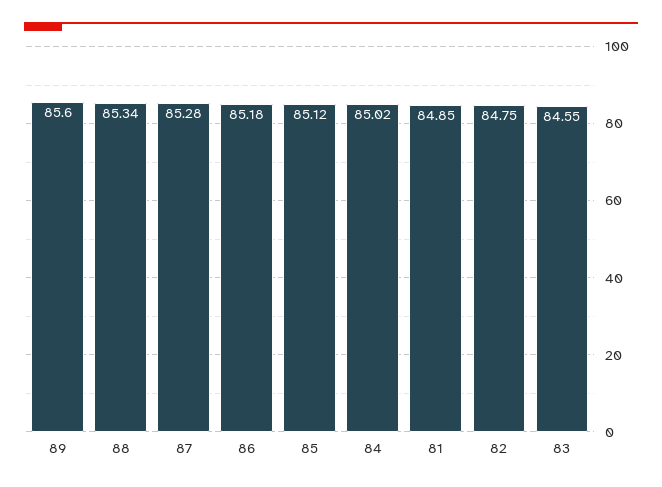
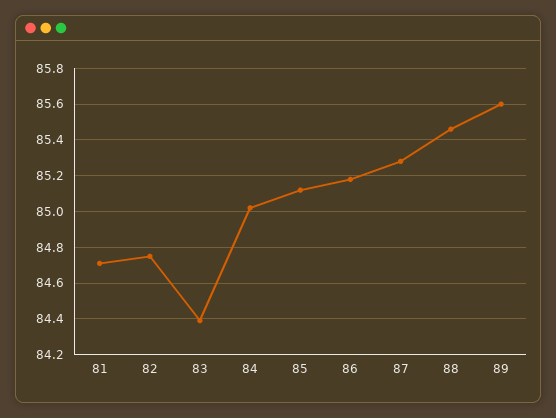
  {
    "89": 85.6,
-   "88": 85.34,
+   "88": 85.45,
    "87": 85.28,
    "86": 85.18,
    "85": 85.12,
    "84": 85.02,
-   "81": 84.85,
+   "81": 84.7,
    "82": 84.75,
-   "83": 84.55
+   "83": 84.4
  }

